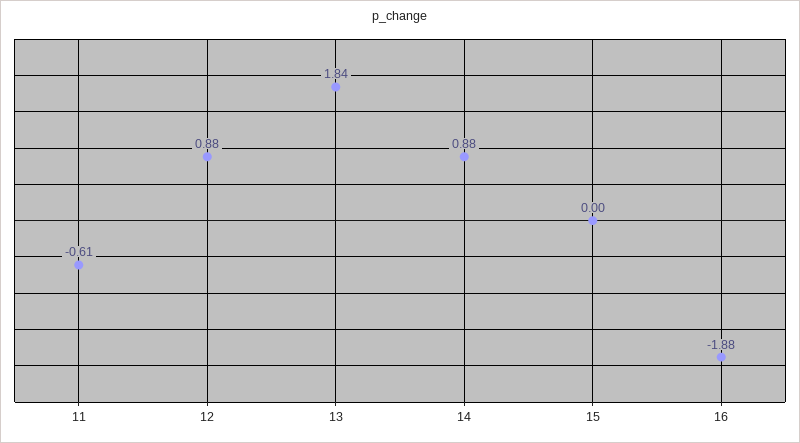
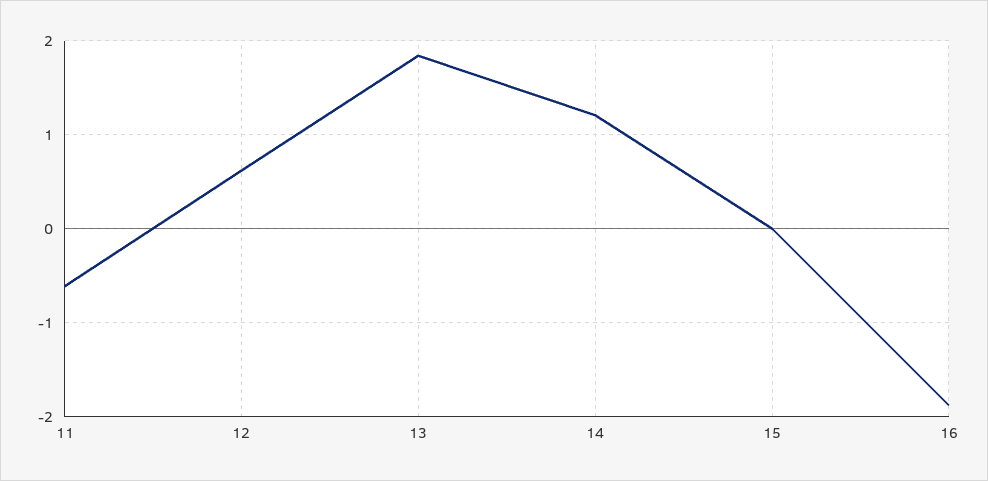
  {
    "11": -0.61,
-   "12": 0.88,
+   "12": 0.6,
    "13": 1.84,
-   "14": 0.88,
+   "14": 1.2,
    "15": 0,
    "16": -1.88
  }

